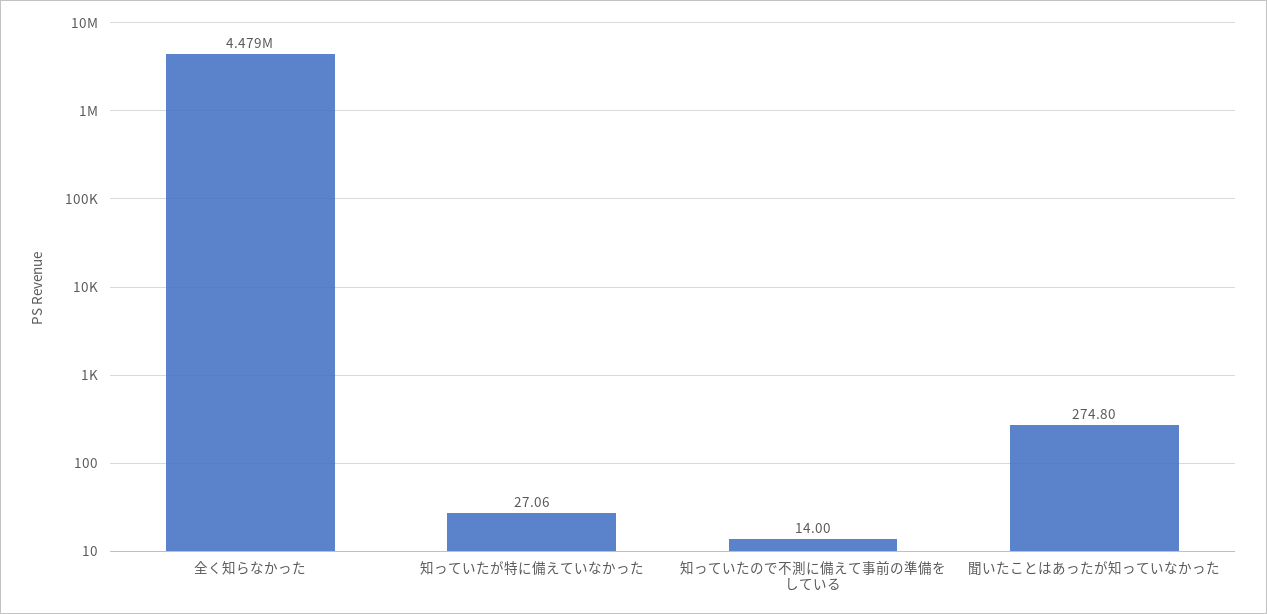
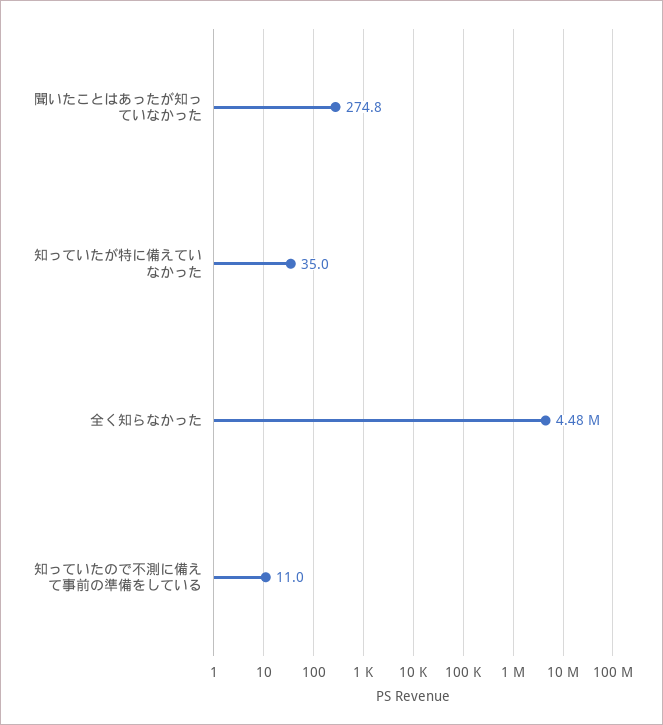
  {
    "全く知らなかった": 4479000,
-   "知っていたが特に備えていなかった": 27.06,
+   "知っていたが特に備えていなかった": 35,
-   "知っていたので不測に備えて事前の準備をしている": 14,
+   "知っていたので不測に備えて事前の準備をしている": 11,
    "聞いたことはあったが知っていなかった": 274.8
  }

